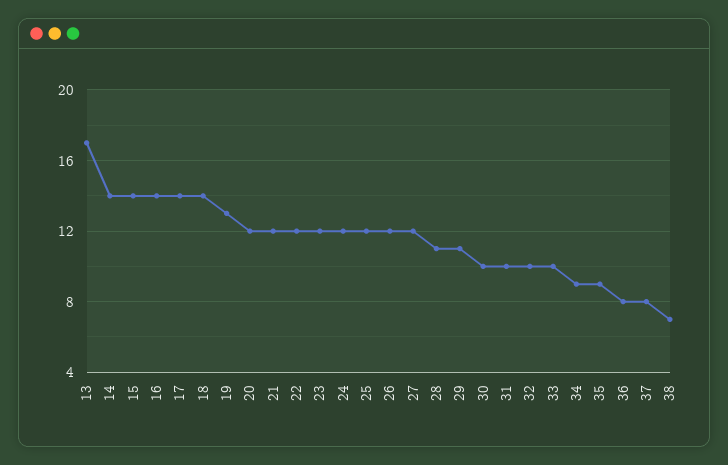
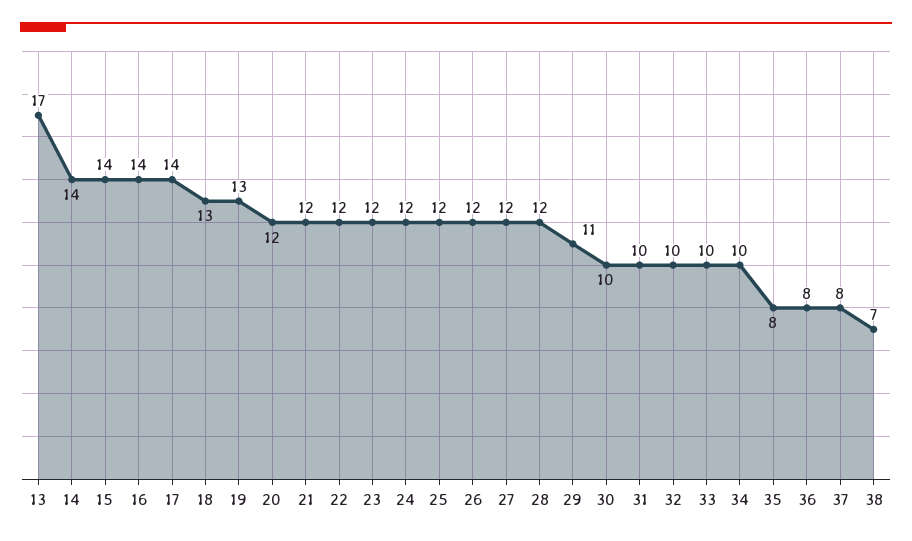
  {
    "13": 17,
    "14": 14,
    "15": 14,
    "16": 14,
    "17": 14,
-   "18": 14,
+   "18": 13,
    "19": 13,
    "20": 12,
    "21": 12,
    "22": 12,
    "23": 12,
    "24": 12,
    "25": 12,
    "26": 12,
    "27": 12,
-   "28": 11,
+   "28": 12,
    "29": 11,
    "30": 10,
    "31": 10,
    "32": 10,
    "33": 10,
-   "34": 9,
+   "34": 10,
-   "35": 9,
+   "35": 8,
    "36": 8,
    "37": 8,
    "38": 7
  }

